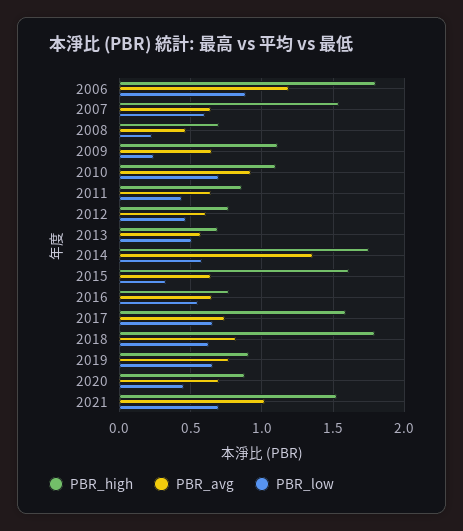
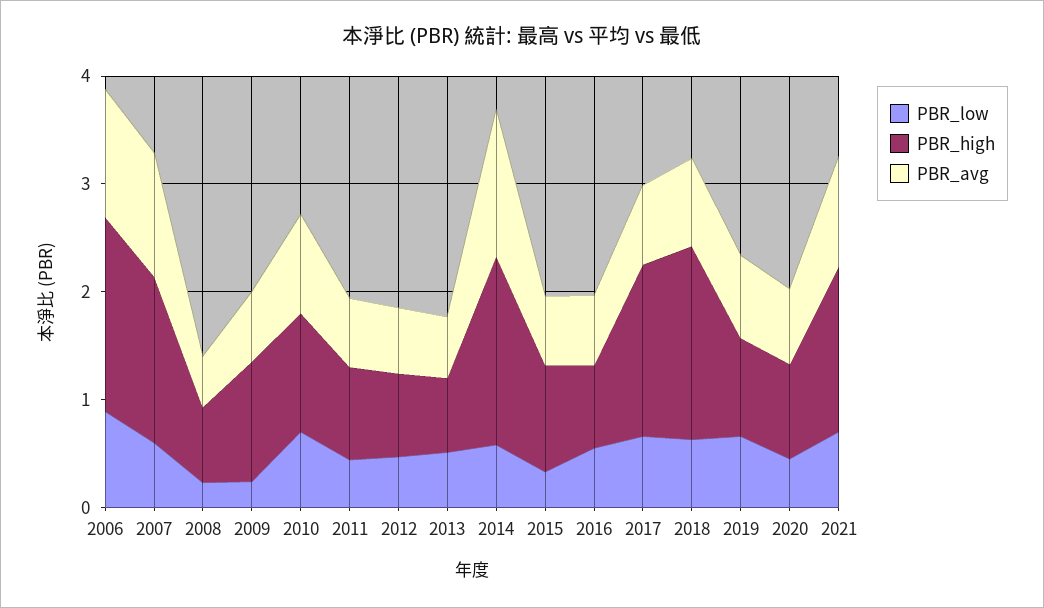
  {
    "PBR_high": {
      "2006": 1.8,
      "2007": 1.55,
      "2008": 0.7,
      "2009": 1.1,
      "2010": 1.1,
      "2011": 0.85,
      "2012": 0.75,
      "2013": 0.7,
      "2014": 1.75,
-     "2015": 1.6,
+     "2015": 1,
      "2016": 0.75,
      "2017": 1.6,
      "2018": 1.8,
      "2019": 0.9,
      "2020": 0.9,
      "2021": 1.55
    },
    "PBR_avg": {
      "2006": 1.2,
-     "2007": 0.65,
+     "2007": 1.2,
      "2008": 0.45,
      "2009": 0.65,
      "2010": 0.9,
      "2011": 0.65,
      "2012": 0.6,
      "2013": 0.55,
      "2014": 1.35,
      "2015": 0.65,
      "2016": 0.65,
      "2017": 0.75,
      "2018": 0.8,
      "2019": 0.75,
      "2020": 0.7,
      "2021": 1
    },
    "PBR_low": {
      "2006": 0.9,
      "2007": 0.6,
      "2008": 0.25,
      "2009": 0.25,
      "2010": 0.7,
      "2011": 0.45,
      "2012": 0.45,
      "2013": 0.5,
      "2014": 0.6,
      "2015": 0.35,
      "2016": 0.55,
      "2017": 0.65,
      "2018": 0.65,
      "2019": 0.65,
      "2020": 0.45,
      "2021": 0.7
    }
  }

